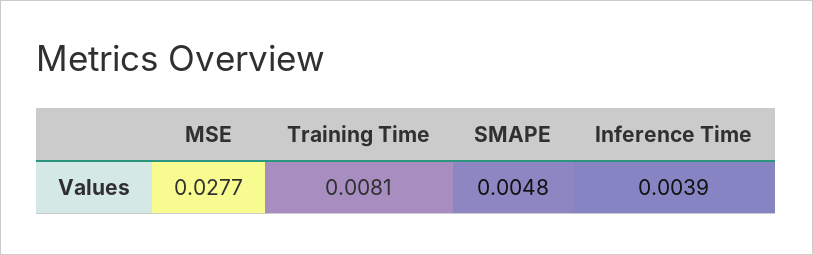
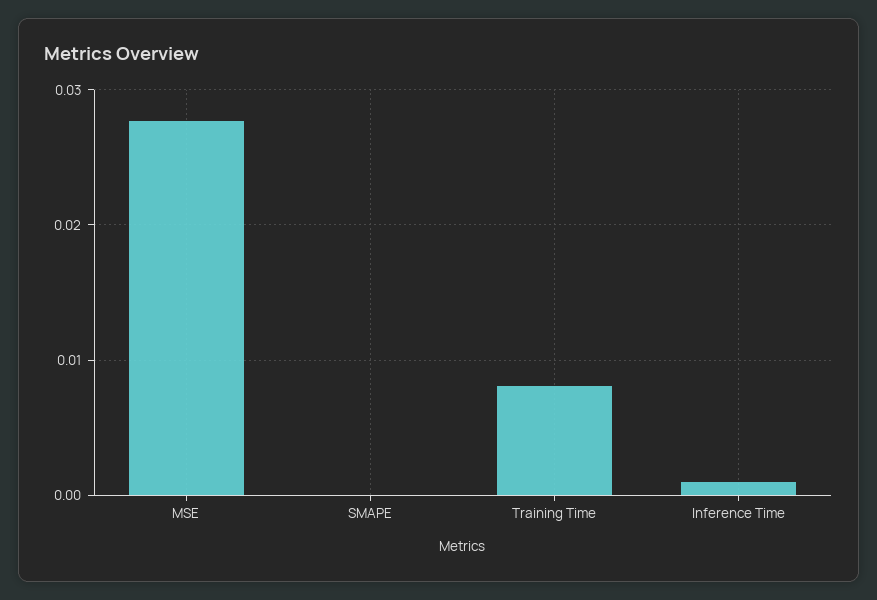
  {
    "MSE": 0.0277,
    "Training Time": 0.0081,
-   "SMAPE": 0.0048,
+   "SMAPE": 0,
-   "Inference Time": 0.0039
+   "Inference Time": 0.001
  }

